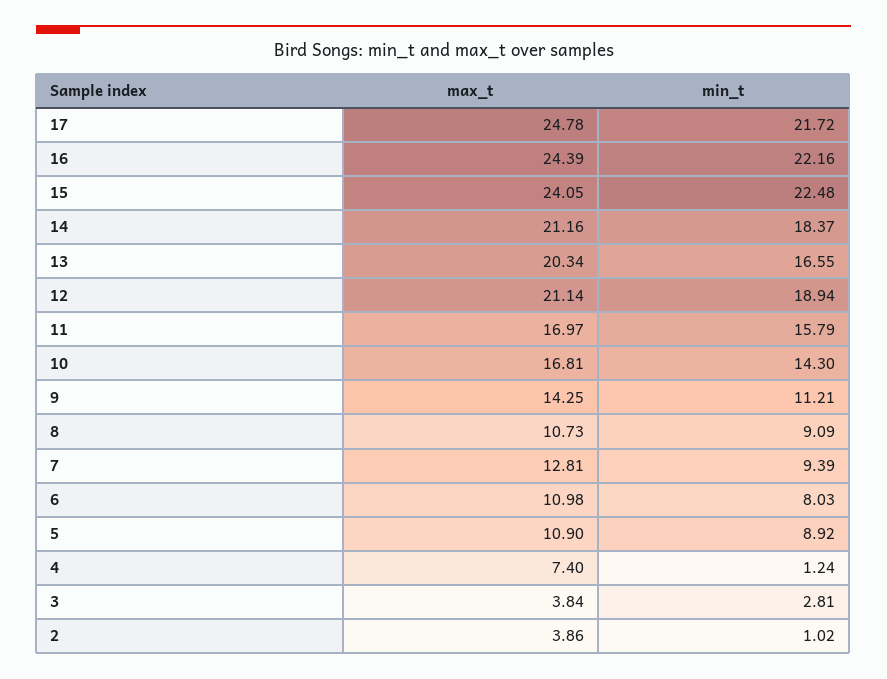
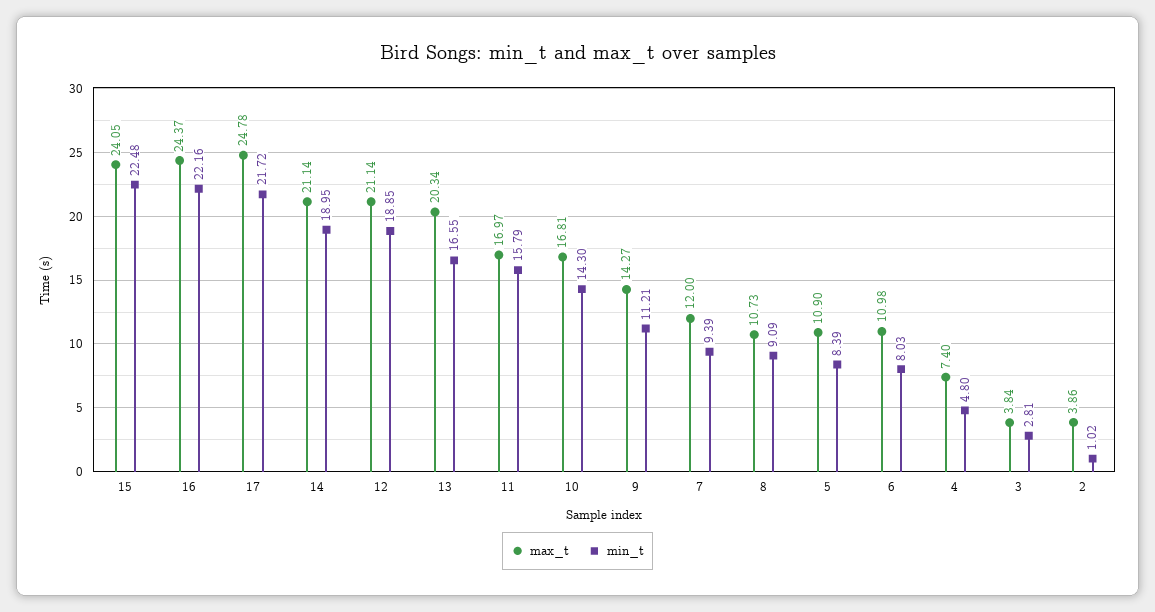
  {
    "max_t": {
      "17": 24.78,
-     "16": 24.39,
+     "16": 24.37,
      "15": 24.05,
-     "14": 21.16,
+     "14": 21.14,
      "13": 20.34,
      "12": 21.14,
      "11": 16.97,
      "10": 16.81,
-     "9": 14.25,
+     "9": 14.27,
      "8": 10.73,
-     "7": 12.81,
+     "7": 12,
      "6": 10.98,
      "5": 10.9,
      "4": 7.4,
      "3": 3.84,
      "2": 3.86
    },
    "min_t": {
      "17": 21.72,
      "16": 22.16,
      "15": 22.48,
-     "14": 18.37,
+     "14": 18.95,
      "13": 16.55,
-     "12": 18.94,
+     "12": 18.85,
      "11": 15.79,
      "10": 14.3,
      "9": 11.21,
      "8": 9.09,
      "7": 9.39,
      "6": 8.03,
-     "5": 8.92,
+     "5": 8.39,
-     "4": 1.24,
+     "4": 4.8,
      "3": 2.81,
      "2": 1.02
    }
  }

